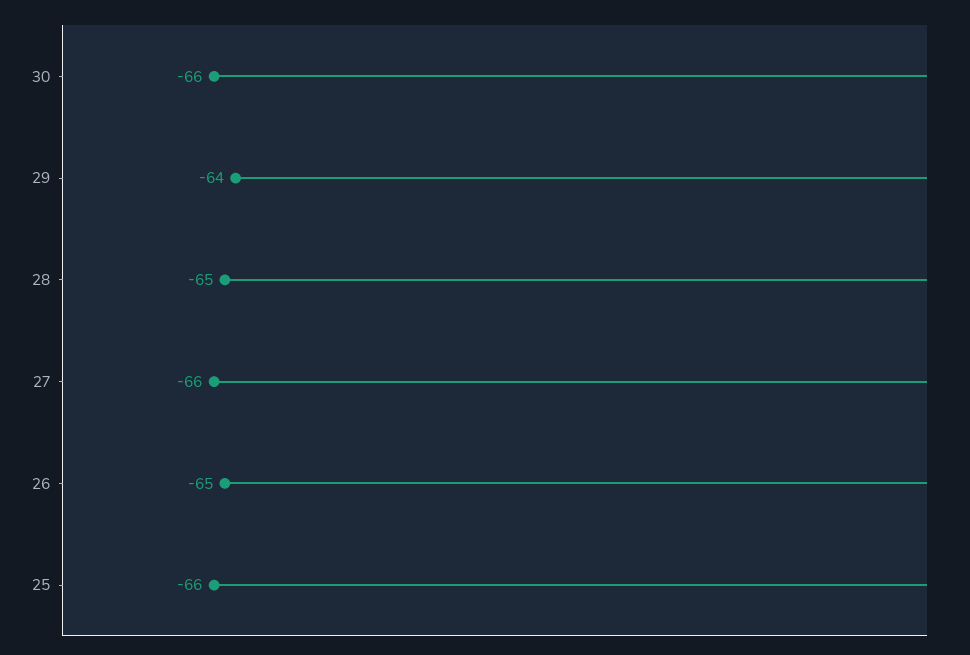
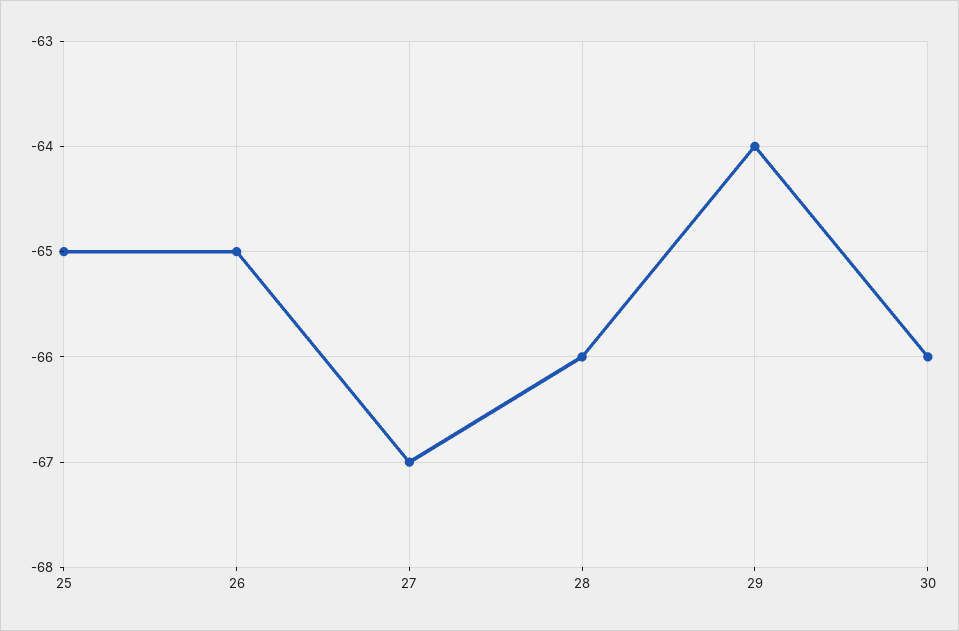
  {
    "30": -66,
    "29": -64,
-   "28": -65,
+   "28": -66,
-   "27": -66,
+   "27": -67,
    "26": -65,
-   "25": -66
+   "25": -65
  }

